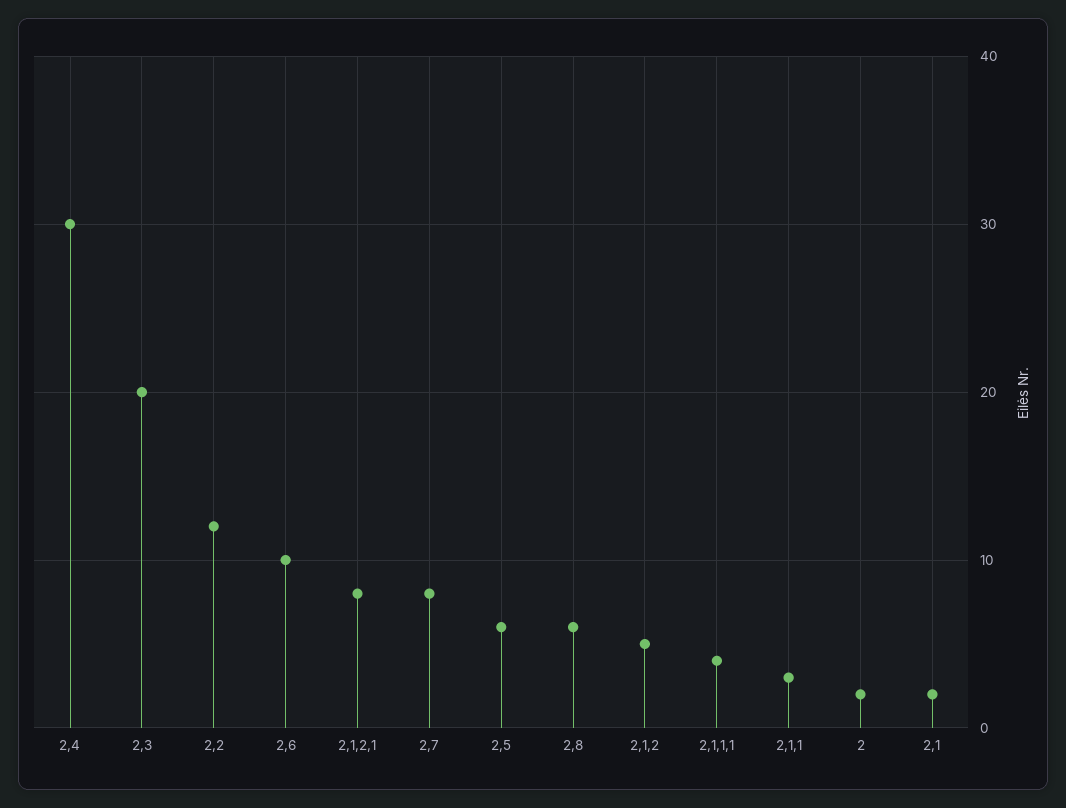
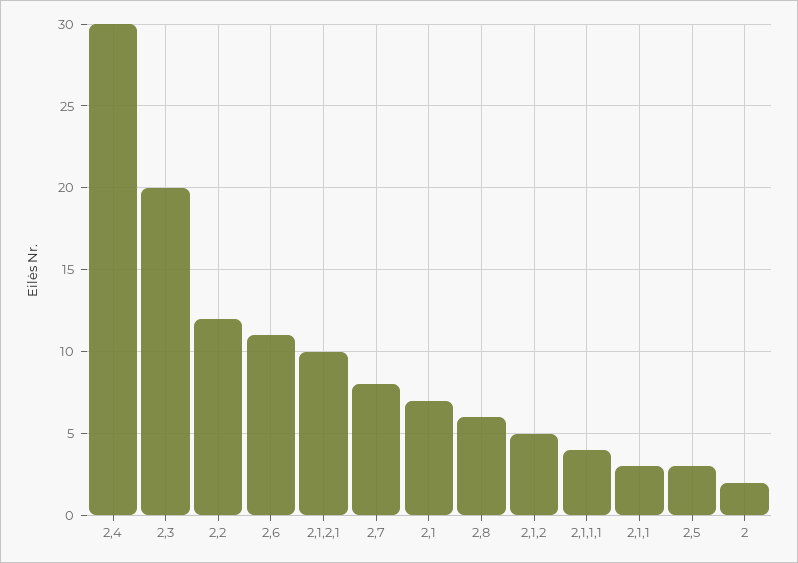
  {
    "2,4": 30,
    "2,3": 20,
    "2,2": 12,
-   "2,6": 10,
+   "2,6": 11,
-   "2,1,2,1": 8,
+   "2,1,2,1": 10,
    "2,7": 8,
-   "2,5": 6,
+   "2,5": 3,
    "2,8": 6,
    "2,1,2": 5,
    "2,1,1,1": 4,
    "2,1,1": 3,
    "2": 2,
-   "2,1": 2
+   "2,1": 7
  }

